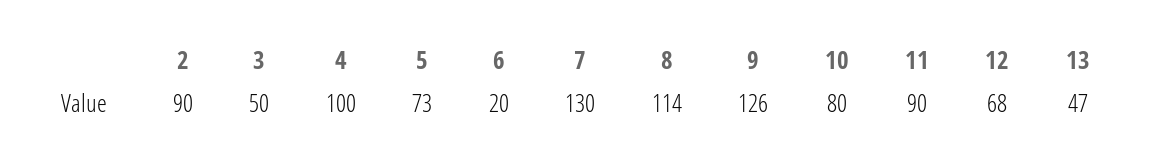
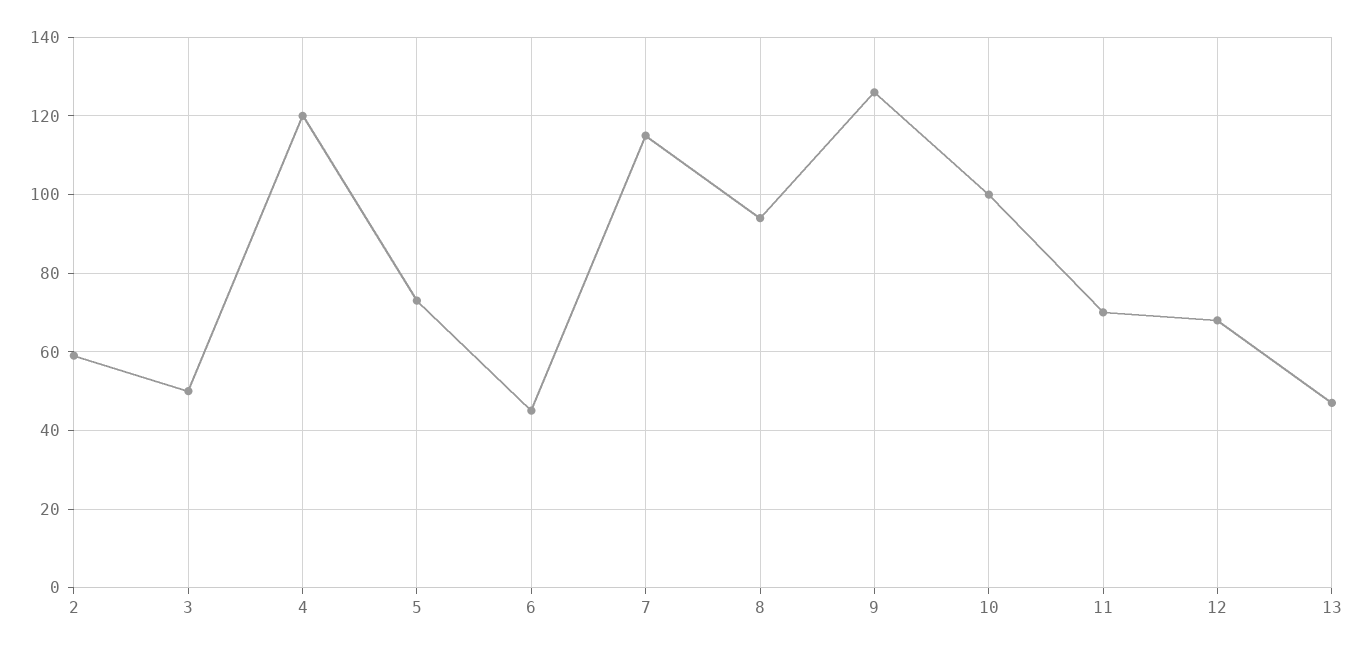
  {
-   "2": 90,
+   "2": 60,
    "3": 50,
-   "4": 100,
+   "4": 120,
    "5": 73,
-   "6": 20,
+   "6": 45,
-   "7": 130,
+   "7": 115,
-   "8": 114,
+   "8": 95,
    "9": 126,
-   "10": 80,
+   "10": 100,
-   "11": 90,
+   "11": 70,
    "12": 68,
    "13": 47
  }

